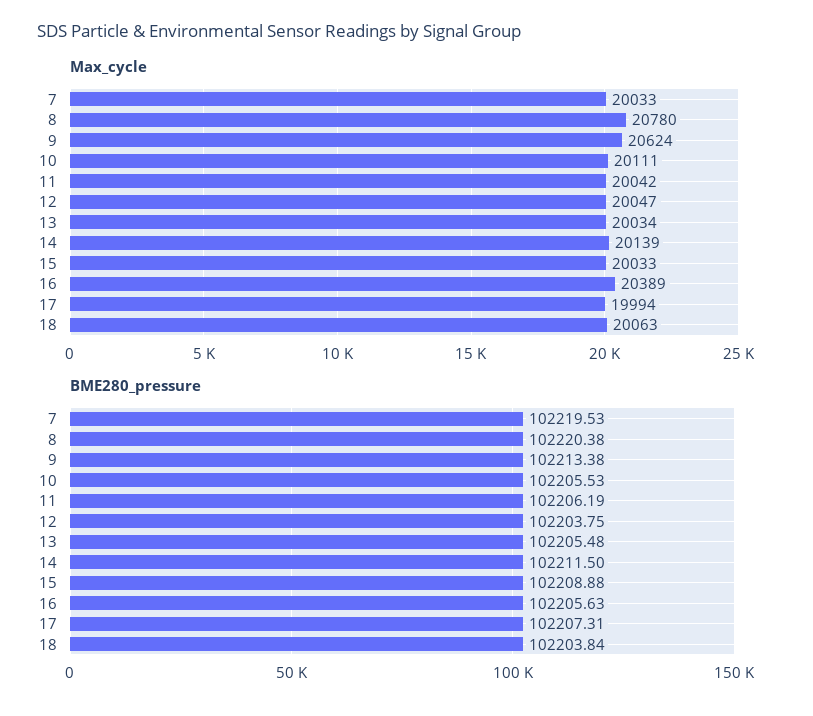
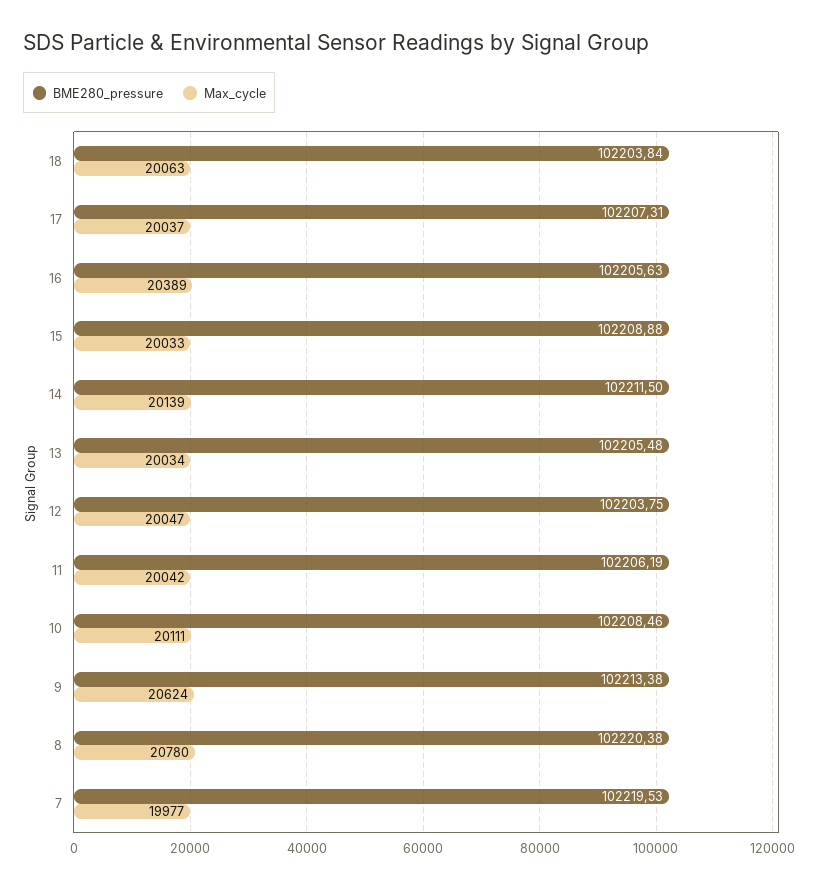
  {
    "Max_cycle": {
-     "7": 20033,
+     "7": 19977,
      "8": 20780,
      "9": 20624,
      "10": 20111,
      "11": 20042,
      "12": 20047,
      "13": 20034,
      "14": 20139,
      "15": 20033,
      "16": 20389,
-     "17": 19994,
+     "17": 20037,
      "18": 20063
    },
    "BME280_pressure": {
      "7": 102219.53,
      "8": 102220.38,
      "9": 102213.38,
-     "10": 102205.53,
+     "10": 102208.46,
      "11": 102206.19,
      "12": 102203.75,
      "13": 102205.48,
      "14": 102211.5,
      "15": 102208.88,
      "16": 102205.63,
      "17": 102207.31,
      "18": 102203.84
    }
  }

